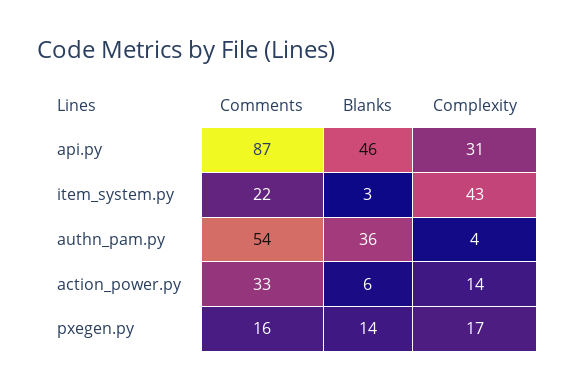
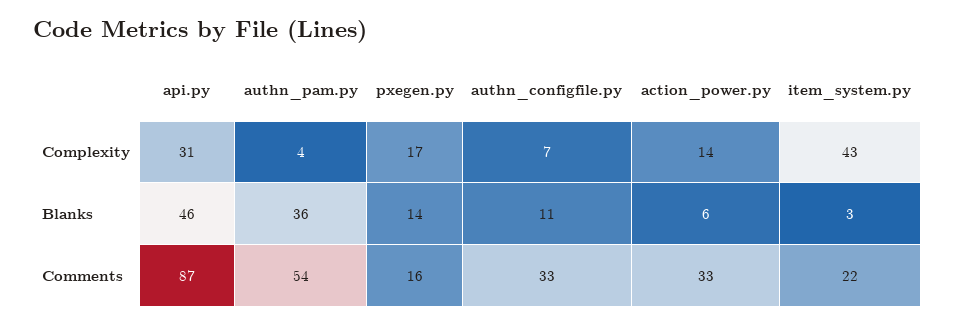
  {
    "Comments": {
      "api.py": 87,
      "item_system.py": 22,
      "authn_pam.py": 54,
      "action_power.py": 33,
-     "pxegen.py": 16
+     "pxegen.py": 16,
+     "authn_configfile.py": 33
    },
    "Blanks": {
      "api.py": 46,
      "item_system.py": 3,
      "authn_pam.py": 36,
      "action_power.py": 6,
-     "pxegen.py": 14
+     "pxegen.py": 14,
+     "authn_configfile.py": 11
    },
    "Complexity": {
      "api.py": 31,
      "item_system.py": 43,
      "authn_pam.py": 4,
      "action_power.py": 14,
-     "pxegen.py": 17
+     "pxegen.py": 17,
+     "authn_configfile.py": 7
    }
  }

